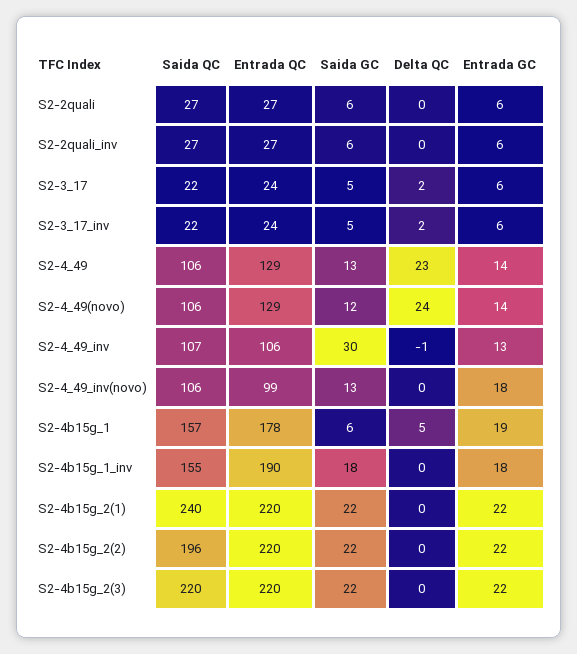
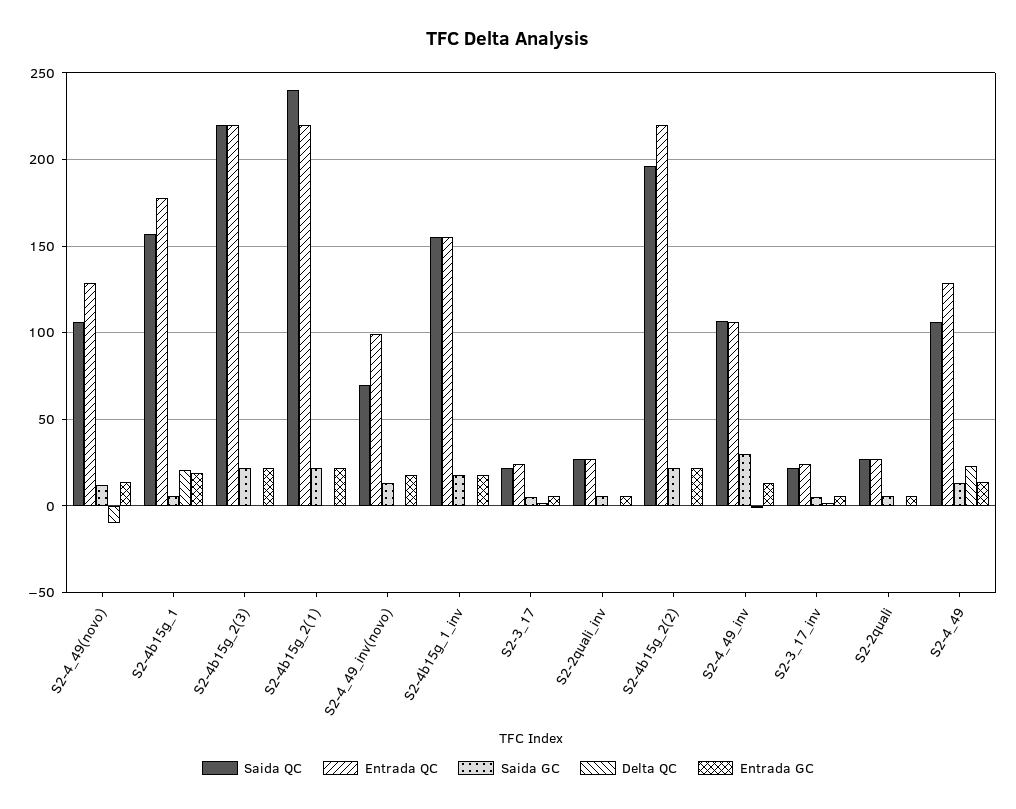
  {
    "Saida QC": {
      "S2-2quali": 27,
      "S2-2quali_inv": 27,
      "S2-3_17": 22,
      "S2-3_17_inv": 22,
      "S2-4_49": 106,
      "S2-4_49(novo)": 106,
      "S2-4_49_inv": 107,
-     "S2-4_49_inv(novo)": 106,
+     "S2-4_49_inv(novo)": 70,
      "S2-4b15g_1": 157,
      "S2-4b15g_1_inv": 155,
      "S2-4b15g_2(1)": 240,
      "S2-4b15g_2(2)": 196,
      "S2-4b15g_2(3)": 220
    },
    "Entrada QC": {
      "S2-2quali": 27,
      "S2-2quali_inv": 27,
      "S2-3_17": 24,
      "S2-3_17_inv": 24,
      "S2-4_49": 129,
      "S2-4_49(novo)": 129,
      "S2-4_49_inv": 106,
      "S2-4_49_inv(novo)": 99,
      "S2-4b15g_1": 178,
-     "S2-4b15g_1_inv": 190,
+     "S2-4b15g_1_inv": 155,
      "S2-4b15g_2(1)": 220,
      "S2-4b15g_2(2)": 220,
      "S2-4b15g_2(3)": 220
    },
    "Saida GC": {
      "S2-2quali": 6,
      "S2-2quali_inv": 6,
      "S2-3_17": 5,
      "S2-3_17_inv": 5,
      "S2-4_49": 13,
      "S2-4_49(novo)": 12,
      "S2-4_49_inv": 30,
      "S2-4_49_inv(novo)": 13,
      "S2-4b15g_1": 6,
      "S2-4b15g_1_inv": 18,
      "S2-4b15g_2(1)": 22,
      "S2-4b15g_2(2)": 22,
      "S2-4b15g_2(3)": 22
    },
    "Delta QC": {
      "S2-2quali": 0,
      "S2-2quali_inv": 0,
      "S2-3_17": 2,
      "S2-3_17_inv": 2,
      "S2-4_49": 23,
-     "S2-4_49(novo)": 24,
+     "S2-4_49(novo)": -10,
      "S2-4_49_inv": -1,
      "S2-4_49_inv(novo)": 0,
-     "S2-4b15g_1": 5,
+     "S2-4b15g_1": 20,
      "S2-4b15g_1_inv": 0,
      "S2-4b15g_2(1)": 0,
      "S2-4b15g_2(2)": 0,
      "S2-4b15g_2(3)": 0
    },
    "Entrada GC": {
      "S2-2quali": 6,
      "S2-2quali_inv": 6,
      "S2-3_17": 6,
      "S2-3_17_inv": 6,
      "S2-4_49": 14,
      "S2-4_49(novo)": 14,
      "S2-4_49_inv": 13,
      "S2-4_49_inv(novo)": 18,
      "S2-4b15g_1": 19,
      "S2-4b15g_1_inv": 18,
      "S2-4b15g_2(1)": 22,
      "S2-4b15g_2(2)": 22,
      "S2-4b15g_2(3)": 22
    }
  }

